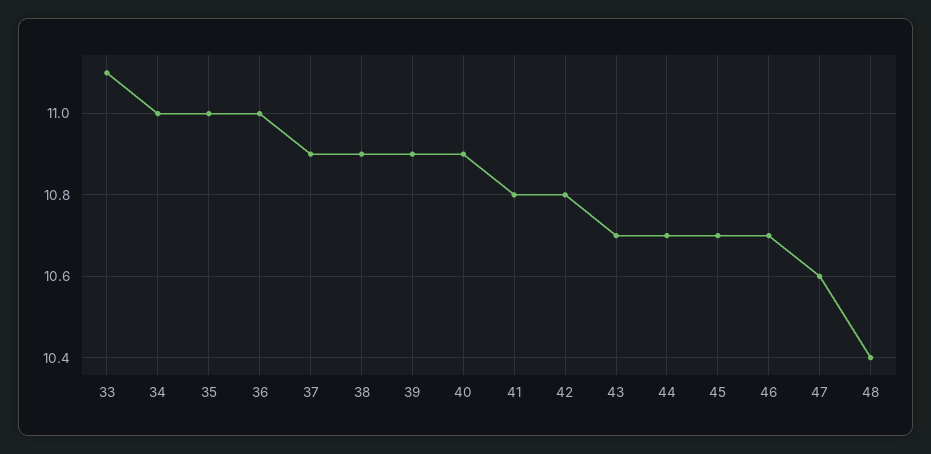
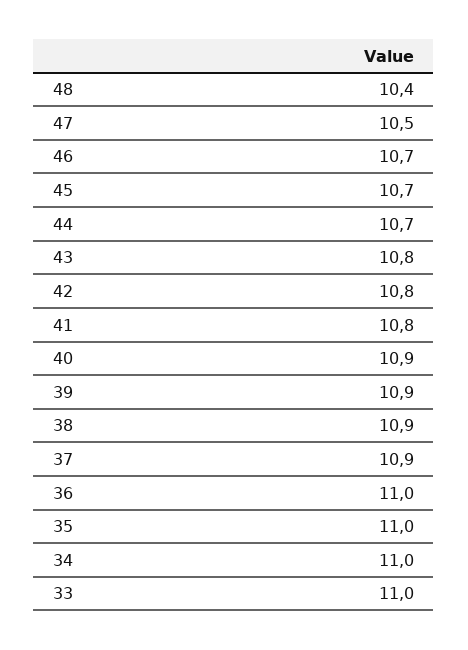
  {
-   "33": 11.1,
+   "33": 11,
    "34": 11,
    "35": 11,
    "36": 11,
    "37": 10.9,
    "38": 10.9,
    "39": 10.9,
    "40": 10.9,
    "41": 10.8,
    "42": 10.8,
-   "43": 10.7,
+   "43": 10.8,
    "44": 10.7,
    "45": 10.7,
    "46": 10.7,
-   "47": 10.6,
+   "47": 10.5,
    "48": 10.4
  }

